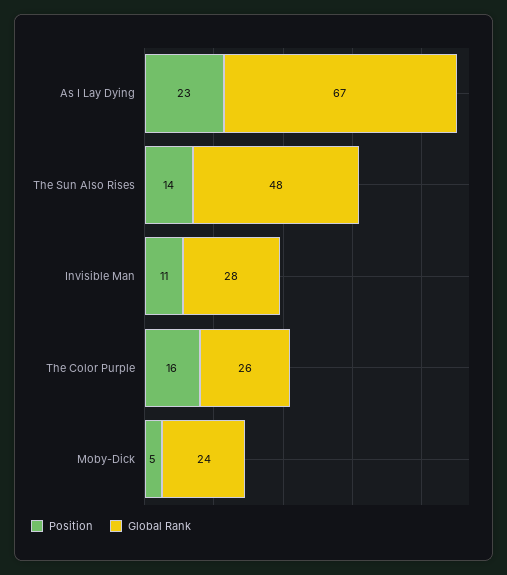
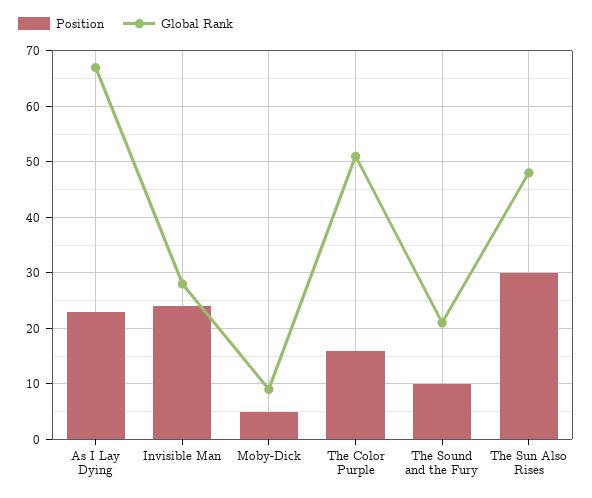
  {
    "Position": {
      "As I Lay Dying": 23,
-     "The Sun Also Rises": 14,
+     "The Sun Also Rises": 30,
-     "Invisible Man": 11,
+     "Invisible Man": 25,
      "The Color Purple": 16,
-     "Moby-Dick": 5
+     "Moby-Dick": 5,
+     "The Sound and the Fury": 10
    },
    "Global Rank": {
      "As I Lay Dying": 67,
      "The Sun Also Rises": 48,
      "Invisible Man": 28,
-     "The Color Purple": 26,
+     "The Color Purple": 50,
-     "Moby-Dick": 24
+     "Moby-Dick": 10,
+     "The Sound and the Fury": 20
    }
  }

